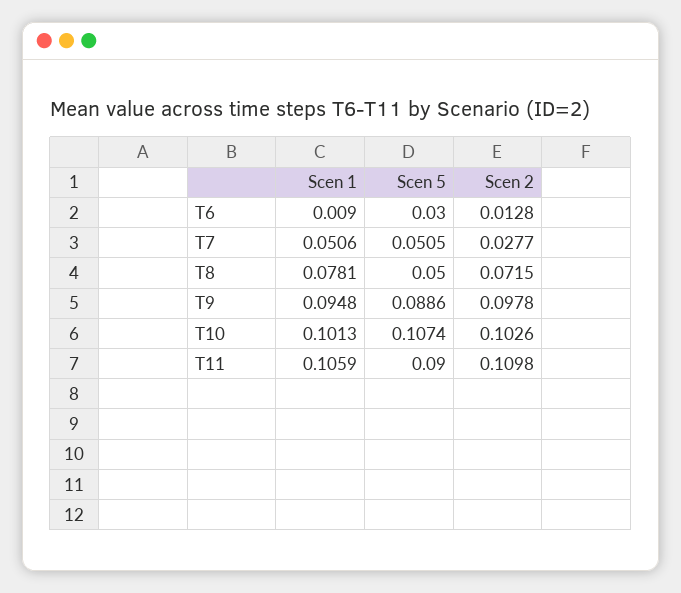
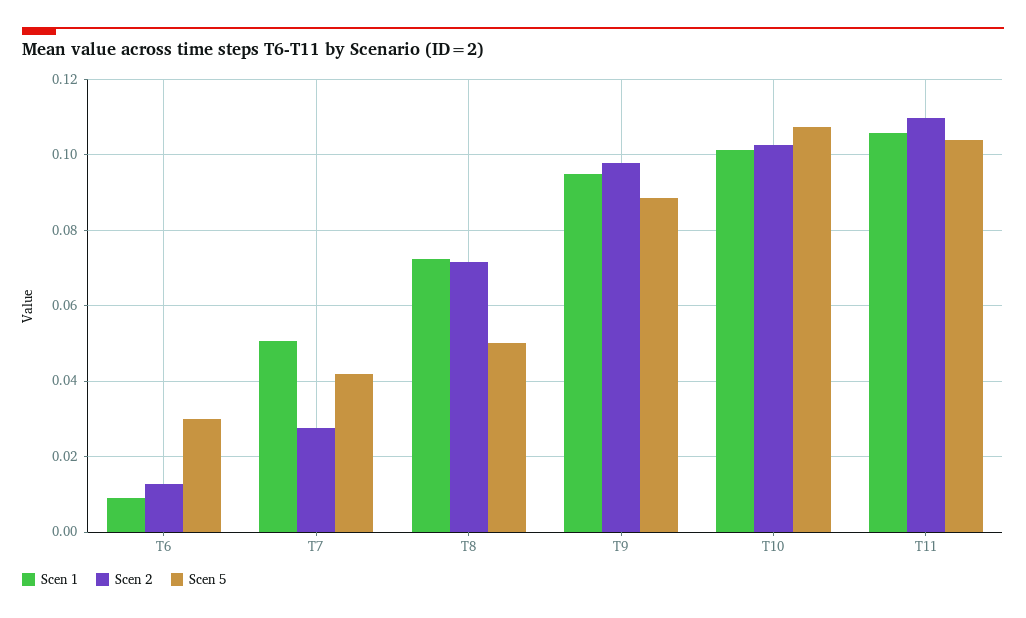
  {
    "Scen 1": {
      "T6": 0.009,
      "T7": 0.0506,
-     "T8": 0.0781,
+     "T8": 0.072,
      "T9": 0.0948,
      "T10": 0.1013,
      "T11": 0.1059
    },
    "Scen 5": {
      "T6": 0.03,
-     "T7": 0.0505,
+     "T7": 0.042,
      "T8": 0.05,
      "T9": 0.0886,
      "T10": 0.1074,
-     "T11": 0.09
+     "T11": 0.104
    },
    "Scen 2": {
      "T6": 0.0128,
      "T7": 0.0277,
      "T8": 0.0715,
      "T9": 0.0978,
      "T10": 0.1026,
      "T11": 0.1098
    }
  }

